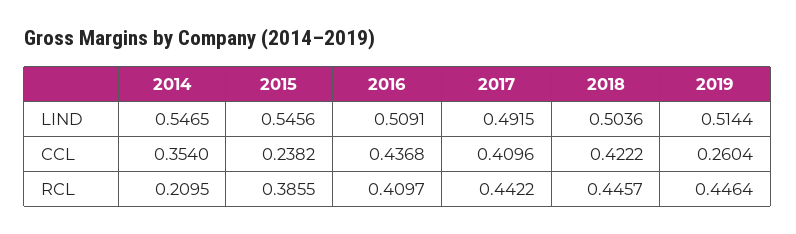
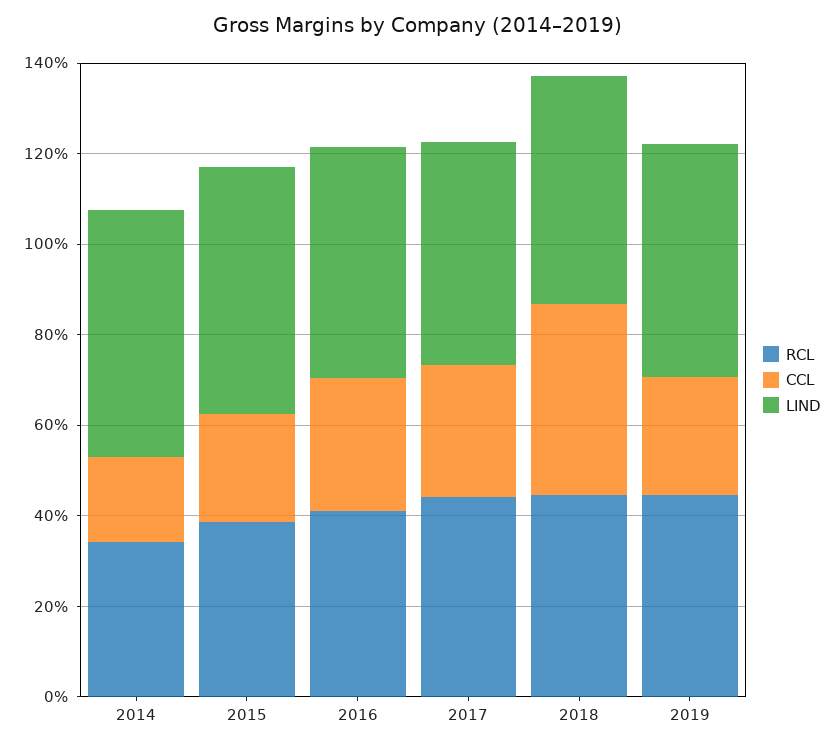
  {
    "LIND": {
      "2014": 0.5465,
      "2015": 0.5456,
      "2016": 0.5091,
      "2017": 0.4915,
      "2018": 0.5036,
      "2019": 0.5144
    },
    "CCL": {
-     "2014": 0.354,
+     "2014": 0.2,
      "2015": 0.2382,
-     "2016": 0.4368,
+     "2016": 0.3,
-     "2017": 0.4096,
+     "2017": 0.3,
      "2018": 0.4222,
      "2019": 0.2604
    },
    "RCL": {
-     "2014": 0.2095,
+     "2014": 0.35,
      "2015": 0.3855,
      "2016": 0.4097,
      "2017": 0.4422,
      "2018": 0.4457,
      "2019": 0.4464
    }
  }

